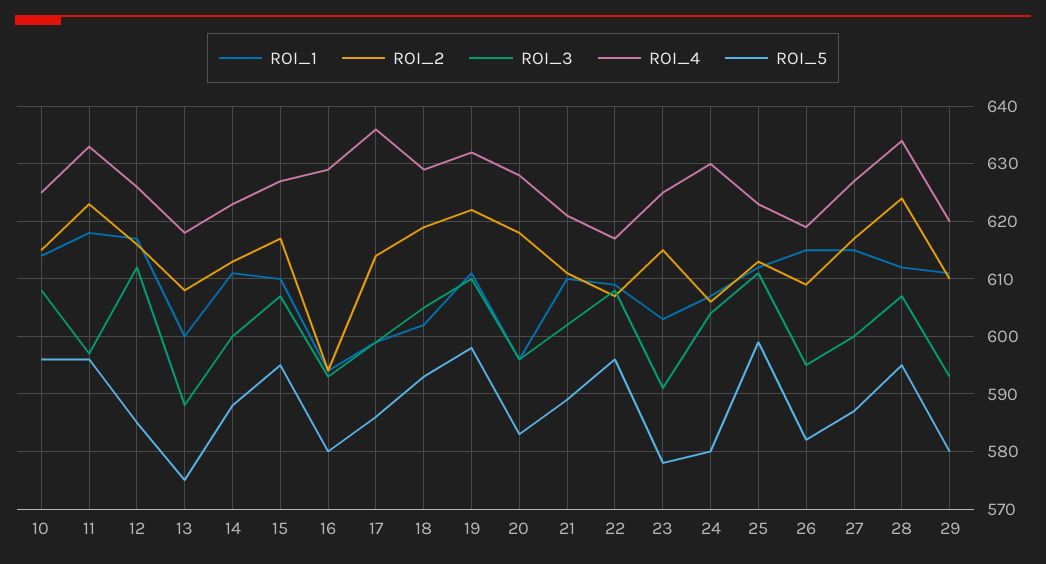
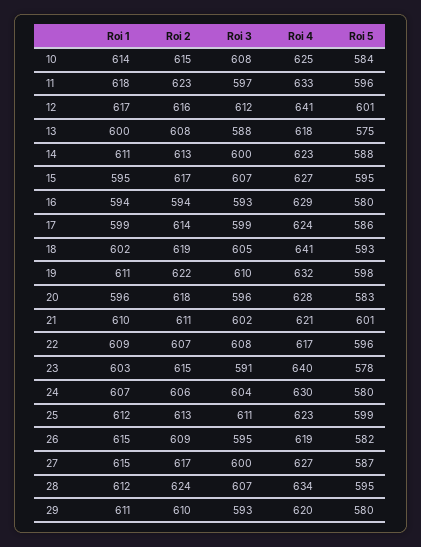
  {
    "ROI_1": {
      "10": 614,
      "11": 618,
      "12": 617,
      "13": 600,
      "14": 611,
-     "15": 610,
+     "15": 595,
      "16": 594,
      "17": 599,
      "18": 602,
      "19": 611,
      "20": 596,
      "21": 610,
      "22": 609,
      "23": 603,
      "24": 607,
      "25": 612,
      "26": 615,
      "27": 615,
      "28": 612,
      "29": 611
    },
    "ROI_2": {
      "10": 615,
      "11": 623,
      "12": 616,
      "13": 608,
      "14": 613,
      "15": 617,
      "16": 594,
      "17": 614,
      "18": 619,
      "19": 622,
      "20": 618,
      "21": 611,
      "22": 607,
      "23": 615,
      "24": 606,
      "25": 613,
      "26": 609,
      "27": 617,
      "28": 624,
      "29": 610
    },
    "ROI_3": {
      "10": 608,
      "11": 597,
      "12": 612,
      "13": 588,
      "14": 600,
      "15": 607,
      "16": 593,
      "17": 599,
      "18": 605,
      "19": 610,
      "20": 596,
      "21": 602,
      "22": 608,
      "23": 591,
      "24": 604,
      "25": 611,
      "26": 595,
      "27": 600,
      "28": 607,
      "29": 593
    },
    "ROI_4": {
      "10": 625,
      "11": 633,
-     "12": 625,
+     "12": 641,
      "13": 618,
      "14": 623,
      "15": 627,
      "16": 629,
-     "17": 635,
+     "17": 624,
-     "18": 630,
+     "18": 641,
      "19": 632,
      "20": 628,
      "21": 621,
      "22": 617,
-     "23": 625,
+     "23": 640,
      "24": 630,
      "25": 623,
      "26": 619,
      "27": 627,
      "28": 634,
      "29": 620
    },
    "ROI_5": {
-     "10": 595,
+     "10": 584,
      "11": 596,
-     "12": 585,
+     "12": 601,
      "13": 575,
      "14": 588,
      "15": 595,
      "16": 580,
      "17": 586,
      "18": 593,
      "19": 598,
      "20": 583,
-     "21": 590,
+     "21": 601,
      "22": 596,
      "23": 578,
      "24": 580,
      "25": 599,
      "26": 582,
      "27": 587,
      "28": 595,
      "29": 580
    }
  }

